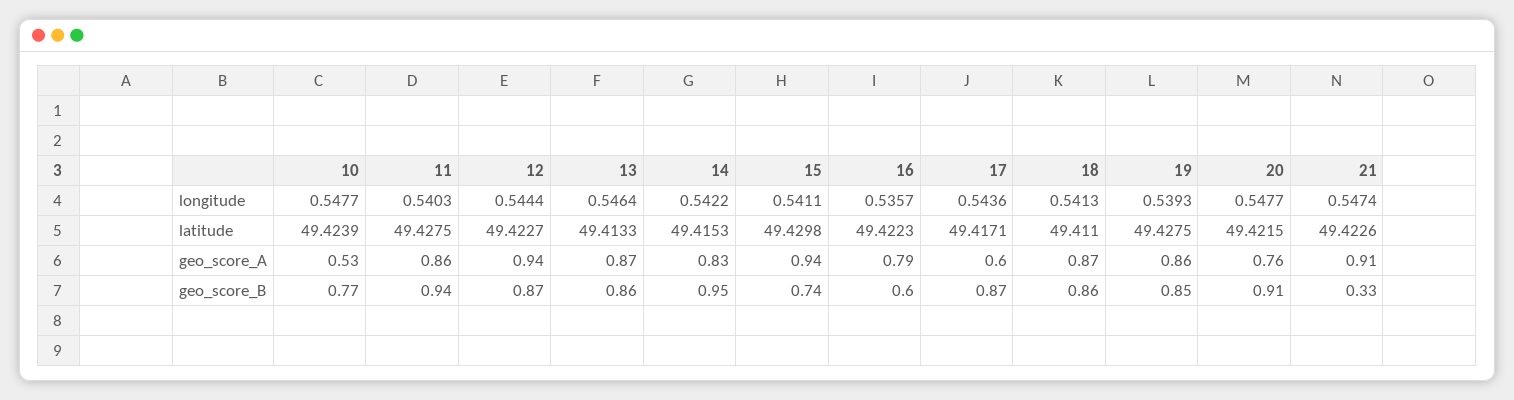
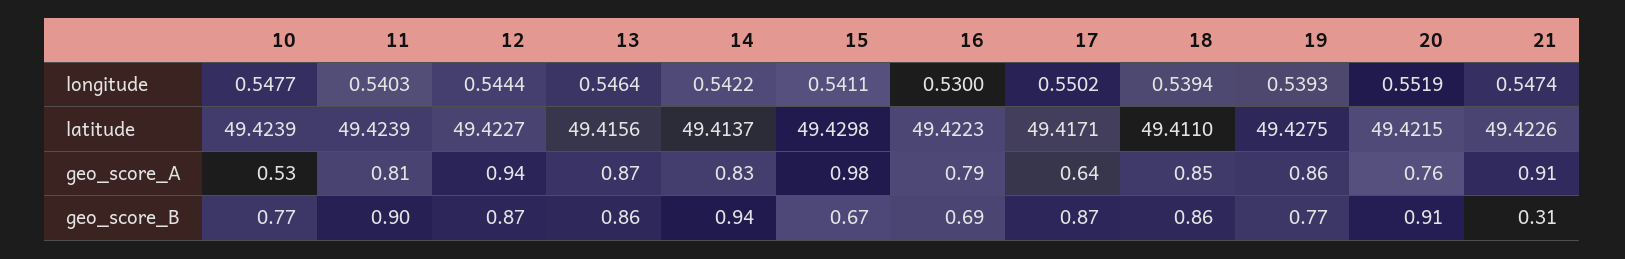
  {
    "10": {
      "longitude": 0.5477,
      "latitude": 49.4239,
      "geo_score_A": 0.53,
      "geo_score_B": 0.77
    },
    "11": {
      "longitude": 0.5403,
-     "latitude": 49.4275,
+     "latitude": 49.4239,
-     "geo_score_A": 0.86,
+     "geo_score_A": 0.81,
-     "geo_score_B": 0.94
+     "geo_score_B": 0.9
    },
    "12": {
      "longitude": 0.5444,
      "latitude": 49.4227,
      "geo_score_A": 0.94,
      "geo_score_B": 0.87
    },
    "13": {
      "longitude": 0.5464,
-     "latitude": 49.4133,
+     "latitude": 49.4156,
      "geo_score_A": 0.87,
      "geo_score_B": 0.86
    },
    "14": {
      "longitude": 0.5422,
-     "latitude": 49.4153,
+     "latitude": 49.4137,
      "geo_score_A": 0.83,
-     "geo_score_B": 0.95
+     "geo_score_B": 0.94
    },
    "15": {
      "longitude": 0.5411,
      "latitude": 49.4298,
-     "geo_score_A": 0.94,
+     "geo_score_A": 0.98,
-     "geo_score_B": 0.74
+     "geo_score_B": 0.67
    },
    "16": {
-     "longitude": 0.5357,
+     "longitude": 0.53,
      "latitude": 49.4223,
      "geo_score_A": 0.79,
-     "geo_score_B": 0.6
+     "geo_score_B": 0.69
    },
    "17": {
-     "longitude": 0.5436,
+     "longitude": 0.5502,
      "latitude": 49.4171,
-     "geo_score_A": 0.6,
+     "geo_score_A": 0.64,
      "geo_score_B": 0.87
    },
    "18": {
-     "longitude": 0.5413,
+     "longitude": 0.5394,
      "latitude": 49.411,
-     "geo_score_A": 0.87,
+     "geo_score_A": 0.85,
      "geo_score_B": 0.86
    },
    "19": {
      "longitude": 0.5393,
      "latitude": 49.4275,
      "geo_score_A": 0.86,
-     "geo_score_B": 0.85
+     "geo_score_B": 0.77
    },
    "20": {
-     "longitude": 0.5477,
+     "longitude": 0.5519,
      "latitude": 49.4215,
      "geo_score_A": 0.76,
      "geo_score_B": 0.91
    },
    "21": {
      "longitude": 0.5474,
      "latitude": 49.4226,
      "geo_score_A": 0.91,
-     "geo_score_B": 0.33
+     "geo_score_B": 0.31
    }
  }

